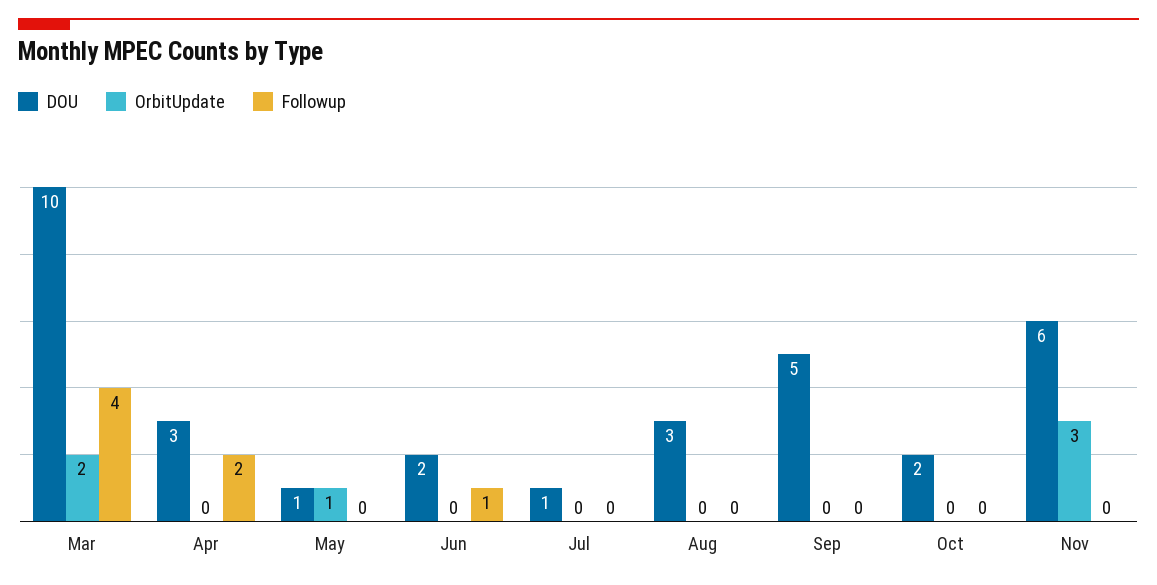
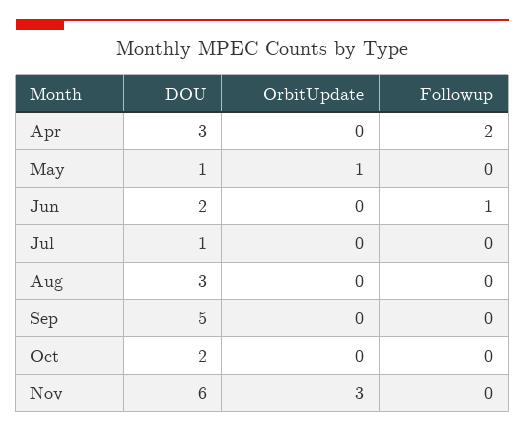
  {
    "DOU": {
-     "Mar": 10,
      "Apr": 3,
      "May": 1,
      "Jun": 2,
      "Jul": 1,
      "Aug": 3,
      "Sep": 5,
      "Oct": 2,
      "Nov": 6
    },
    "OrbitUpdate": {
-     "Mar": 2,
      "Apr": 0,
      "May": 1,
      "Jun": 0,
      "Jul": 0,
      "Aug": 0,
      "Sep": 0,
      "Oct": 0,
      "Nov": 3
    },
    "Followup": {
-     "Mar": 4,
      "Apr": 2,
      "May": 0,
      "Jun": 1,
      "Jul": 0,
      "Aug": 0,
      "Sep": 0,
      "Oct": 0,
      "Nov": 0
    }
  }

